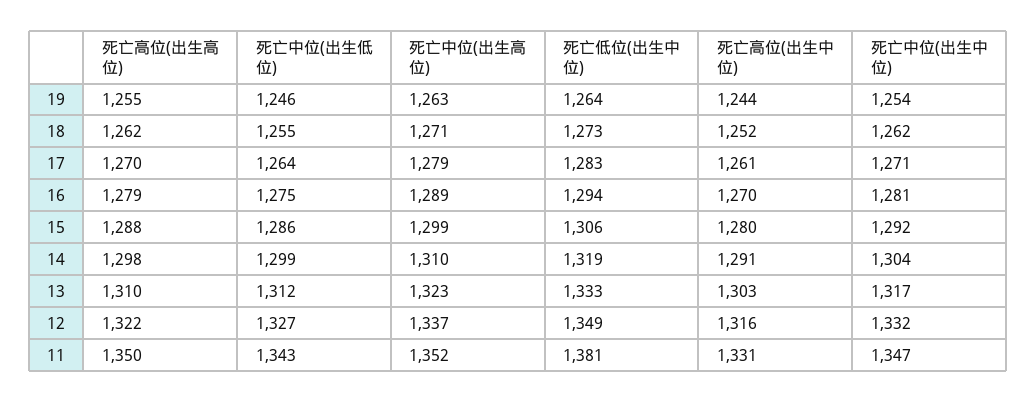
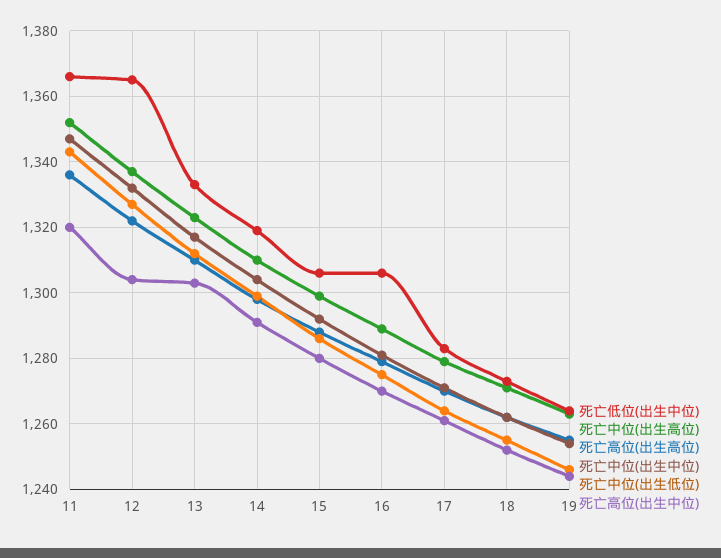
  {
    "死亡高位(出生高位)": {
      "19": 1255,
      "18": 1262,
      "17": 1270,
      "16": 1279,
      "15": 1288,
      "14": 1298,
      "13": 1310,
      "12": 1322,
-     "11": 1350
+     "11": 1335
    },
    "死亡中位(出生低位)": {
      "19": 1246,
      "18": 1255,
      "17": 1264,
      "16": 1275,
      "15": 1286,
      "14": 1299,
      "13": 1312,
      "12": 1327,
      "11": 1343
    },
    "死亡中位(出生高位)": {
      "19": 1263,
      "18": 1271,
      "17": 1279,
      "16": 1289,
      "15": 1299,
      "14": 1310,
      "13": 1323,
      "12": 1337,
      "11": 1352
    },
    "死亡低位(出生中位)": {
      "19": 1264,
      "18": 1273,
      "17": 1283,
-     "16": 1294,
+     "16": 1305,
      "15": 1306,
      "14": 1319,
      "13": 1333,
-     "12": 1349,
+     "12": 1365,
-     "11": 1381
+     "11": 1365
    },
    "死亡高位(出生中位)": {
      "19": 1244,
      "18": 1252,
      "17": 1261,
      "16": 1270,
      "15": 1280,
      "14": 1291,
      "13": 1303,
-     "12": 1316,
+     "12": 1305,
-     "11": 1331
+     "11": 1320
    },
    "死亡中位(出生中位)": {
      "19": 1254,
      "18": 1262,
      "17": 1271,
      "16": 1281,
      "15": 1292,
      "14": 1304,
      "13": 1317,
      "12": 1332,
      "11": 1347
    }
  }

